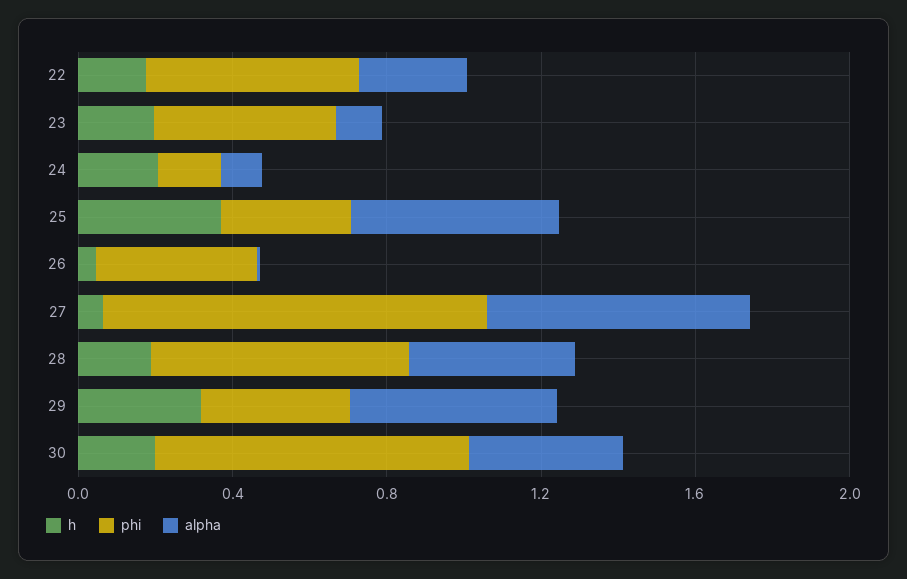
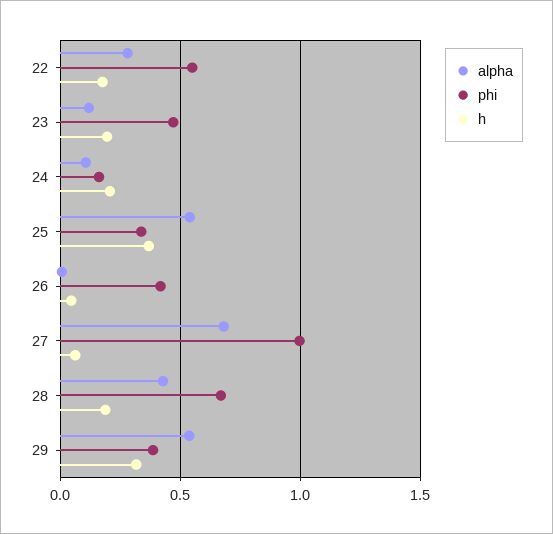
  {
    "h": {
      "22": 0.2,
      "23": 0.2,
      "24": 0.2,
      "25": 0.35,
      "26": 0.05,
      "27": 0.05,
      "28": 0.2,
-     "29": 0.3,
+     "29": 0.3
-     "30": 0.2
    },
    "phi": {
      "22": 0.55,
      "23": 0.45,
      "24": 0.15,
      "25": 0.35,
      "26": 0.4,
      "27": 1,
      "28": 0.65,
-     "29": 0.4,
+     "29": 0.4
-     "30": 0.8
    },
    "alpha": {
      "22": 0.3,
      "23": 0.1,
      "24": 0.1,
      "25": 0.55,
      "26": 0,
      "27": 0.7,
      "28": 0.45,
-     "29": 0.55,
+     "29": 0.55
-     "30": 0.4
    }
  }

